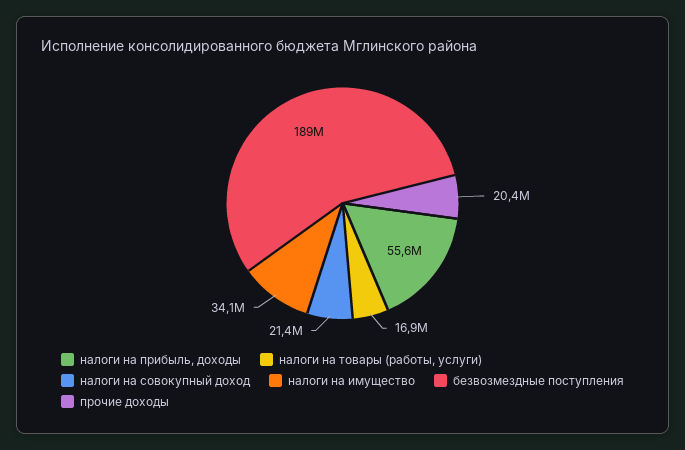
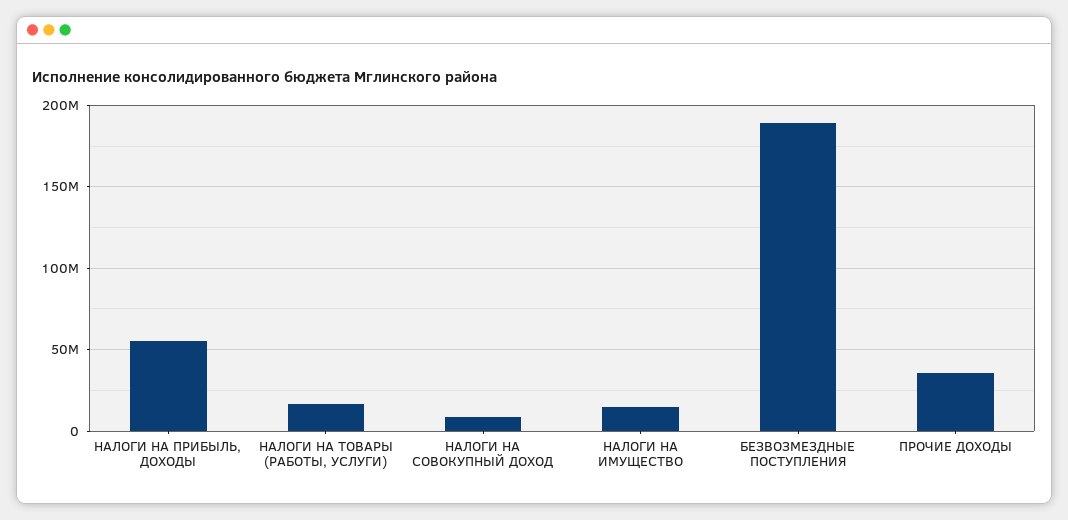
  {
    "налоги на прибыль, доходы": 55600000,
    "налоги на товары (работы, услуги)": 16900000,
-   "налоги на совокупный доход": 21400000,
+   "налоги на совокупный доход": 10000000,
-   "налоги на имущество": 34100000,
+   "налоги на имущество": 15000000,
    "безвозмездные поступления": 189000000,
-   "прочие доходы": 20400000
+   "прочие доходы": 35000000
  }

